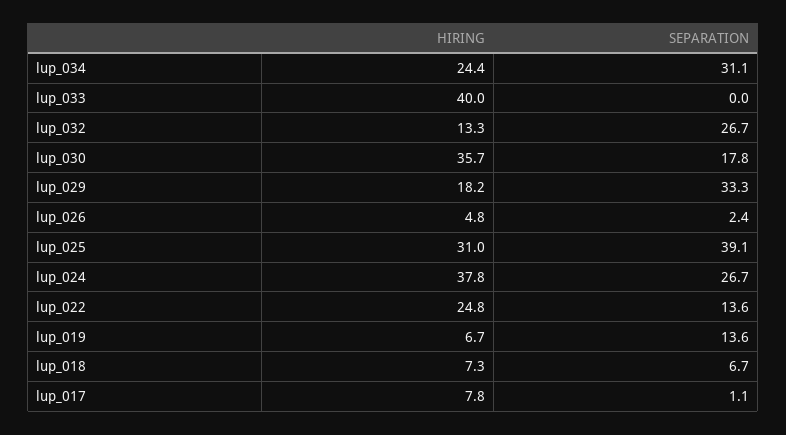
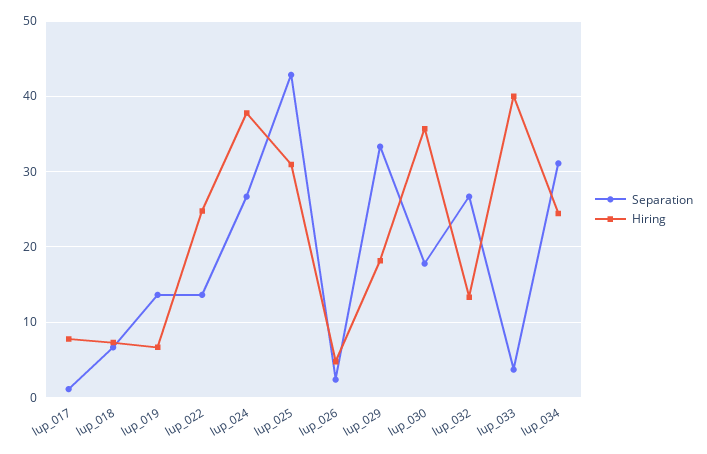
  {
    "HIRING": {
      "lup_034": 24.4,
      "lup_033": 40,
      "lup_032": 13.3,
      "lup_030": 35.7,
      "lup_029": 18.2,
      "lup_026": 4.8,
      "lup_025": 31,
      "lup_024": 37.8,
      "lup_022": 24.8,
      "lup_019": 6.7,
      "lup_018": 7.3,
      "lup_017": 7.8
    },
    "SEPARATION": {
      "lup_034": 31.1,
-     "lup_033": 0,
+     "lup_033": 4,
      "lup_032": 26.7,
      "lup_030": 17.8,
      "lup_029": 33.3,
      "lup_026": 2.4,
-     "lup_025": 39.1,
+     "lup_025": 43,
      "lup_024": 26.7,
      "lup_022": 13.6,
      "lup_019": 13.6,
      "lup_018": 6.7,
      "lup_017": 1.1
    }
  }

